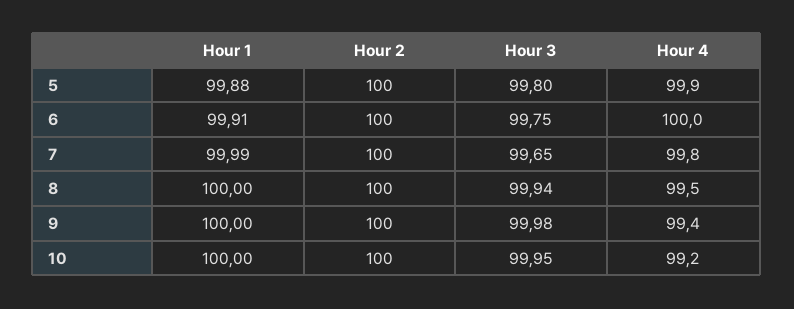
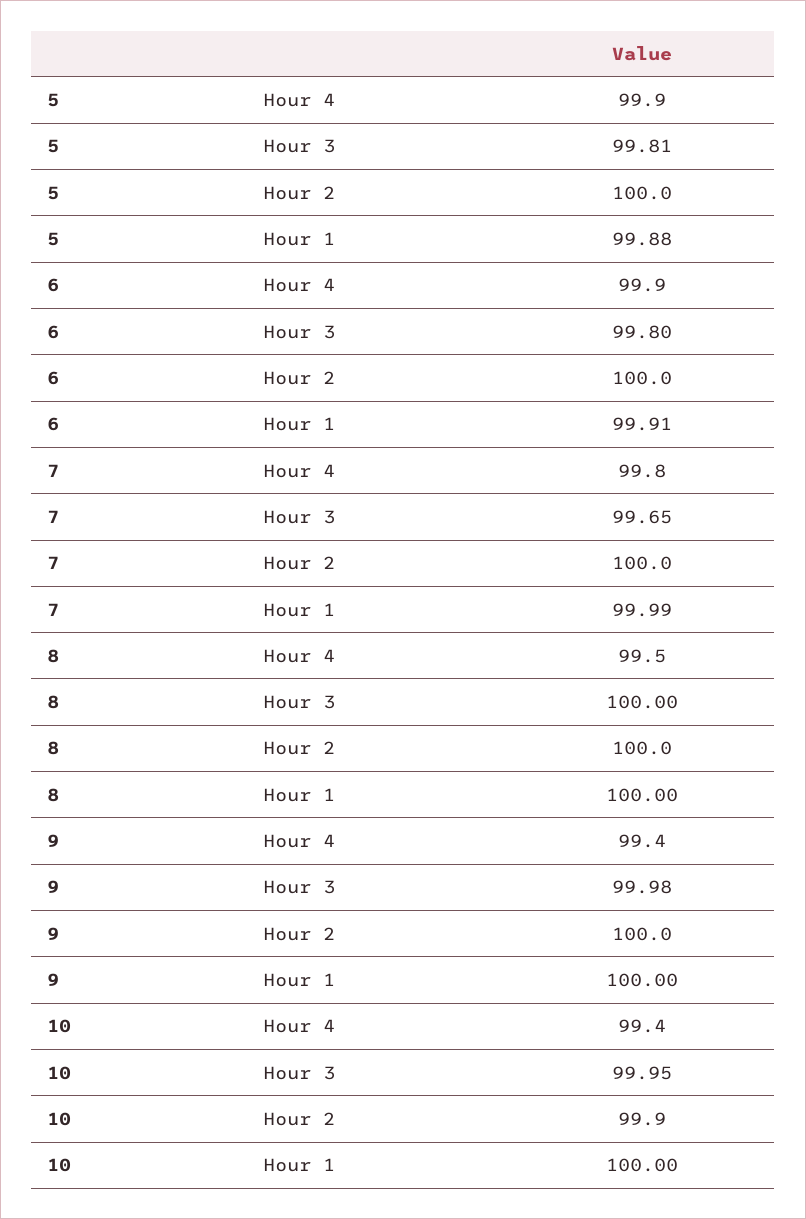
  {
    "Hour 1": {
      "5": 99.88,
      "6": 99.91,
      "7": 99.99,
      "8": 100,
      "9": 100,
      "10": 100
    },
    "Hour 2": {
      "5": 100,
      "6": 100,
      "7": 100,
      "8": 100,
      "9": 100,
-     "10": 100
+     "10": 99.9
    },
    "Hour 3": {
-     "5": 99.8,
+     "5": 99.81,
-     "6": 99.75,
+     "6": 99.8,
      "7": 99.65,
-     "8": 99.94,
+     "8": 100,
      "9": 99.98,
      "10": 99.95
    },
    "Hour 4": {
      "5": 99.9,
-     "6": 100,
+     "6": 99.9,
      "7": 99.8,
      "8": 99.5,
      "9": 99.4,
-     "10": 99.2
+     "10": 99.4
    }
  }

